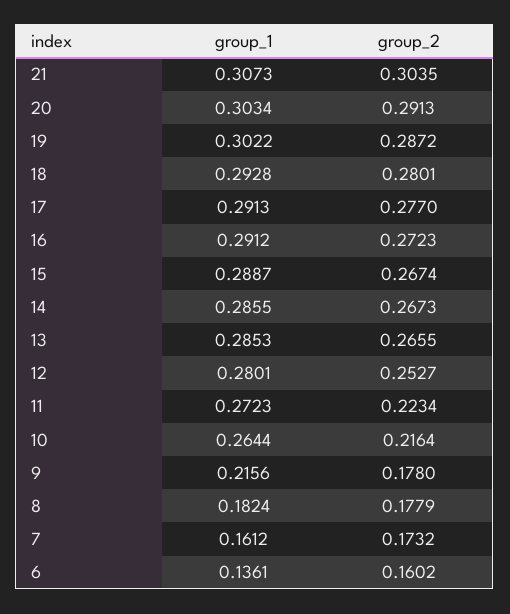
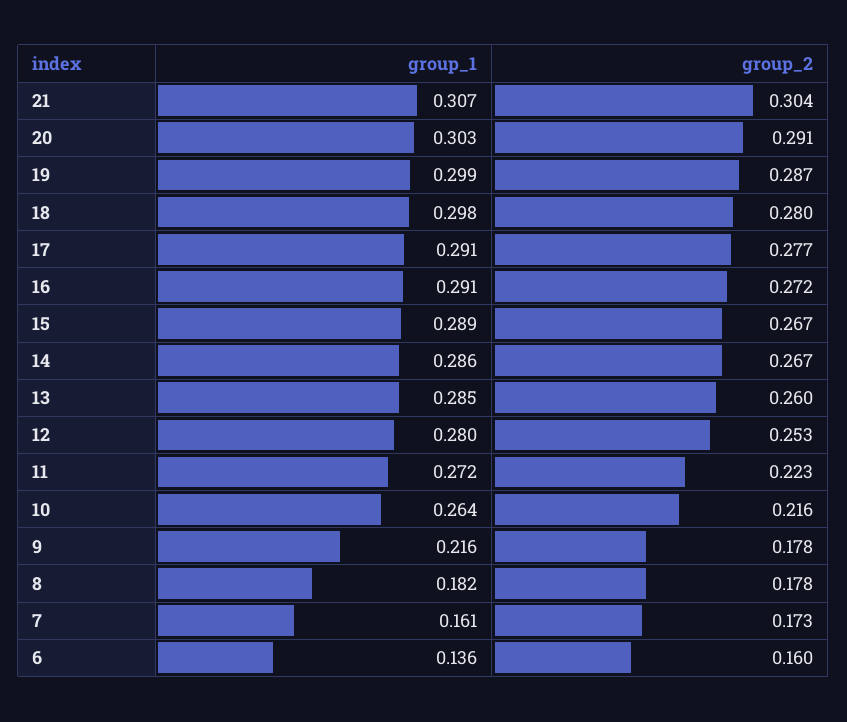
  {
    "group_1": {
      "21": 0.3073,
      "20": 0.3034,
-     "19": 0.3022,
+     "19": 0.299,
-     "18": 0.2928,
+     "18": 0.298,
      "17": 0.2913,
      "16": 0.2912,
      "15": 0.2887,
      "14": 0.2855,
      "13": 0.2853,
      "12": 0.2801,
      "11": 0.2723,
      "10": 0.2644,
      "9": 0.2156,
      "8": 0.1824,
      "7": 0.1612,
      "6": 0.1361
    },
    "group_2": {
      "21": 0.3035,
      "20": 0.2913,
      "19": 0.2872,
      "18": 0.2801,
      "17": 0.277,
      "16": 0.2723,
      "15": 0.2674,
      "14": 0.2673,
-     "13": 0.2655,
+     "13": 0.26,
      "12": 0.2527,
      "11": 0.2234,
      "10": 0.2164,
      "9": 0.178,
      "8": 0.1779,
      "7": 0.1732,
      "6": 0.1602
    }
  }

